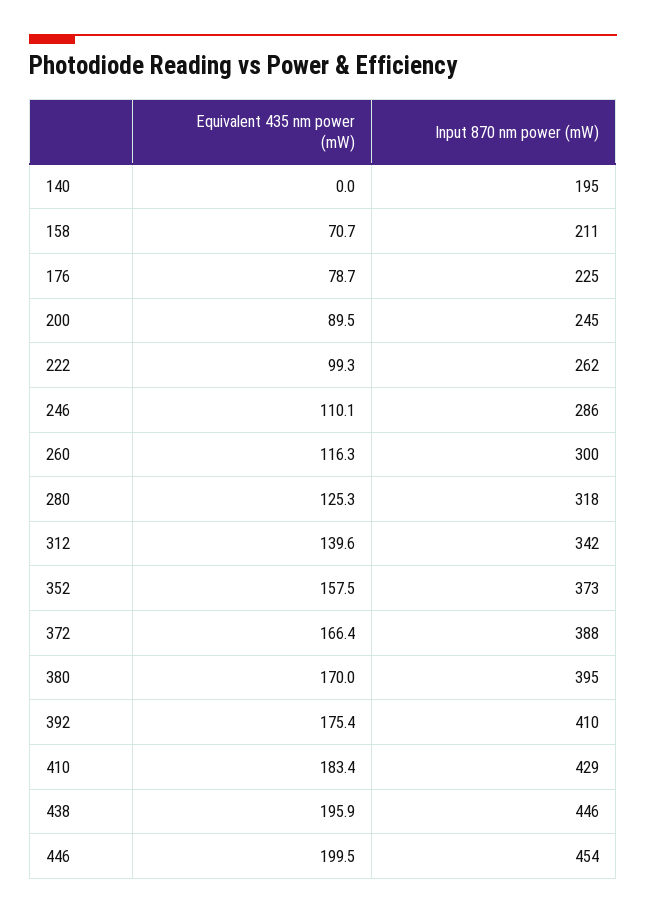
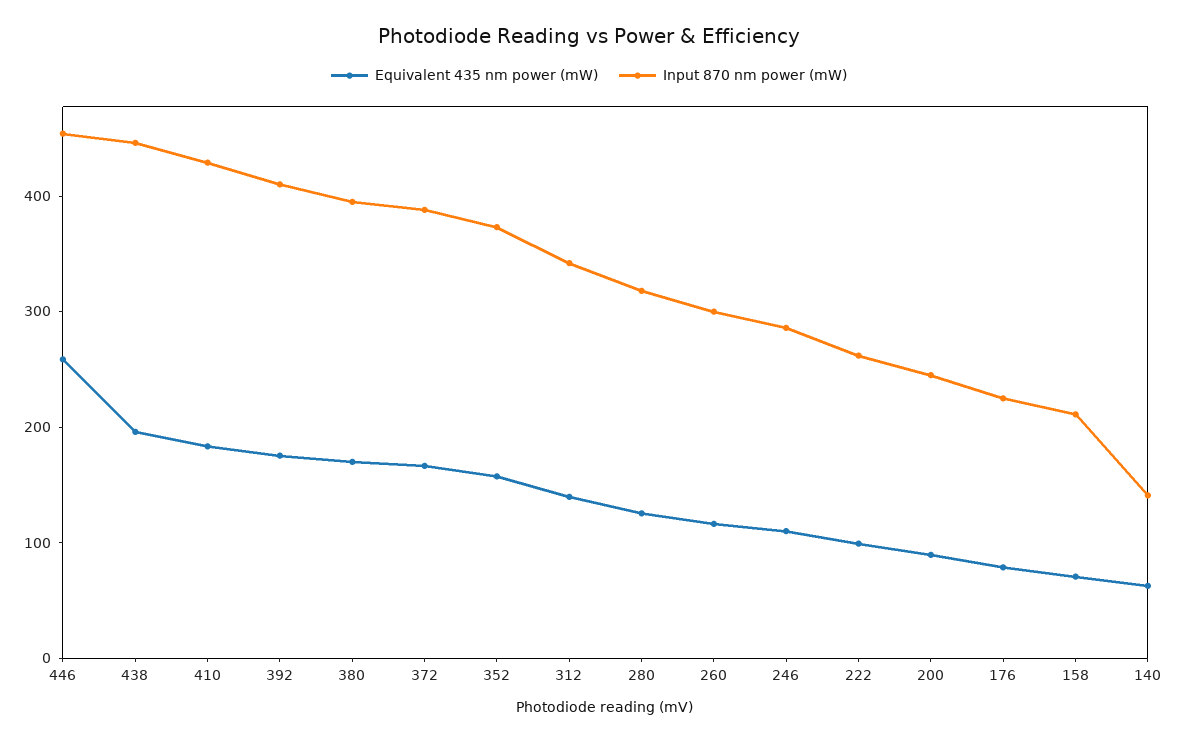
  {
    "Equivalent 435 nm power (mW)": {
-     "140": 0,
+     "140": 60,
      "158": 70.7,
      "176": 78.7,
      "200": 89.5,
      "222": 99.3,
      "246": 110.1,
      "260": 116.3,
      "280": 125.3,
      "312": 139.6,
      "352": 157.5,
      "372": 166.4,
      "380": 170,
      "392": 175.4,
      "410": 183.4,
      "438": 195.9,
-     "446": 199.5
+     "446": 260
    },
    "Input 870 nm power (mW)": {
-     "140": 195,
+     "140": 140,
      "158": 211,
      "176": 225,
      "200": 245,
      "222": 262,
      "246": 286,
      "260": 300,
      "280": 318,
      "312": 342,
      "352": 373,
      "372": 388,
      "380": 395,
      "392": 410,
      "410": 429,
      "438": 446,
      "446": 454
    }
  }

